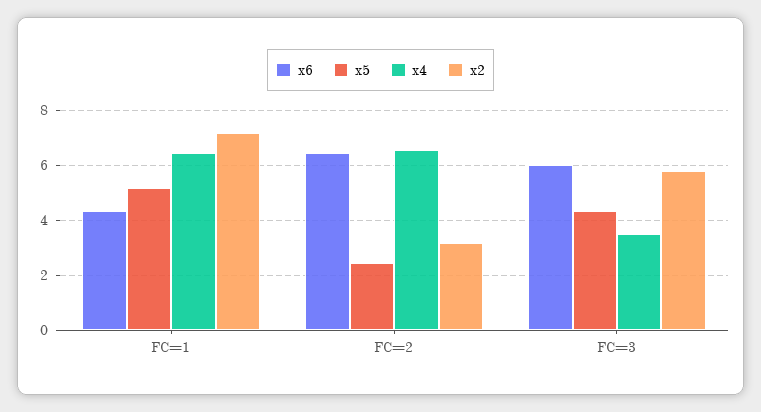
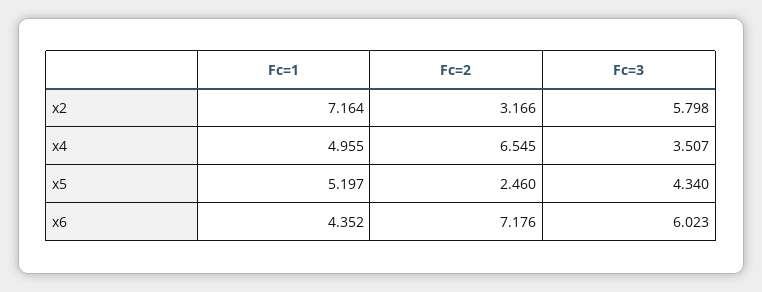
  {
    "x6": {
      "FC=1": 4.352,
-     "FC=2": 6.5,
+     "FC=2": 7.176,
      "FC=3": 6.023
    },
    "x5": {
      "FC=1": 5.197,
      "FC=2": 2.46,
      "FC=3": 4.34
    },
    "x4": {
-     "FC=1": 6.5,
+     "FC=1": 4.955,
      "FC=2": 6.545,
      "FC=3": 3.507
    },
    "x2": {
      "FC=1": 7.164,
      "FC=2": 3.166,
      "FC=3": 5.798
    }
  }

